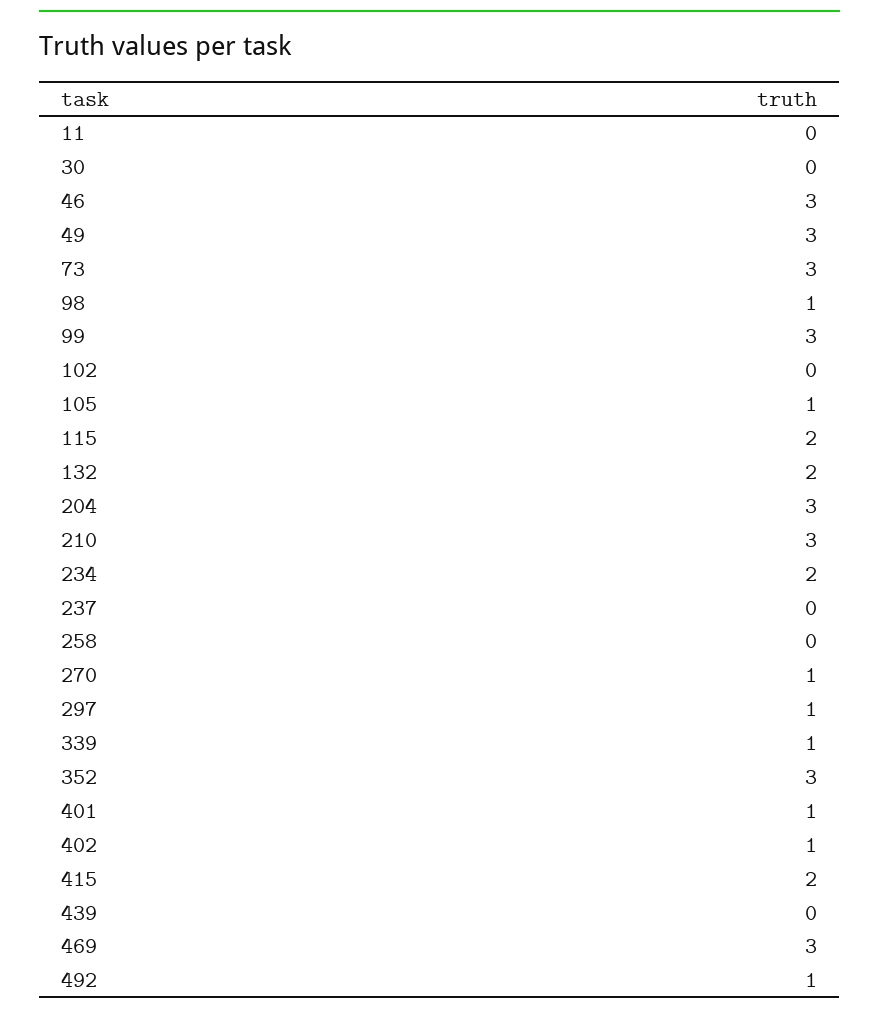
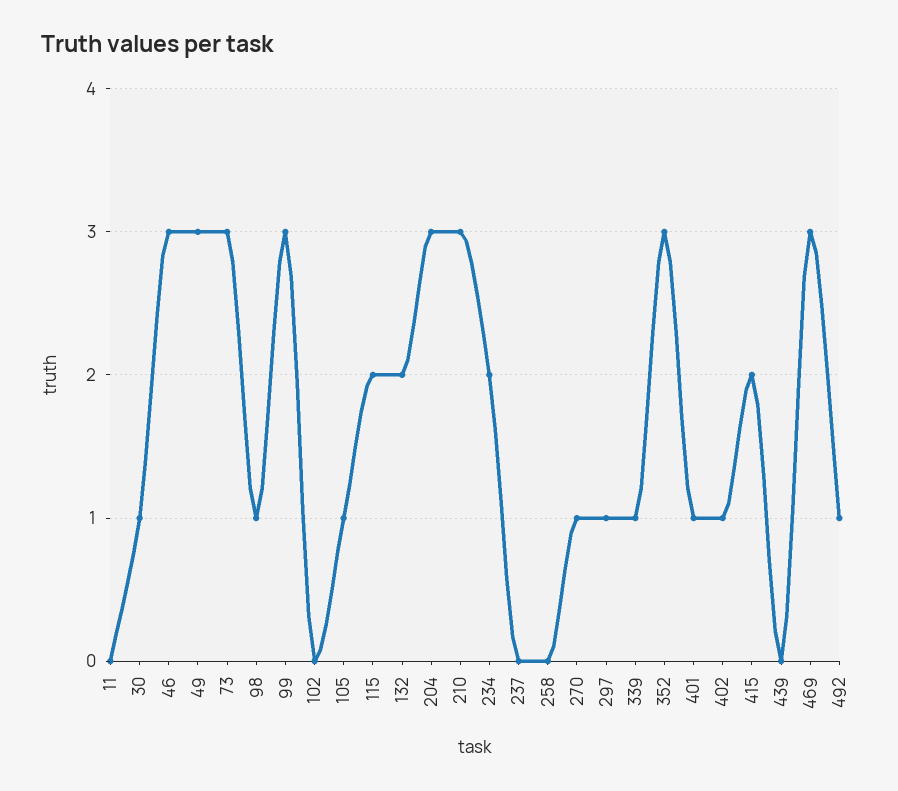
  {
    "11": 0,
-   "30": 0,
+   "30": 1,
    "46": 3,
    "49": 3,
    "73": 3,
    "98": 1,
    "99": 3,
    "102": 0,
    "105": 1,
    "115": 2,
    "132": 2,
    "204": 3,
    "210": 3,
    "234": 2,
    "237": 0,
    "258": 0,
    "270": 1,
    "297": 1,
    "339": 1,
    "352": 3,
    "401": 1,
    "402": 1,
    "415": 2,
    "439": 0,
    "469": 3,
    "492": 1
  }

